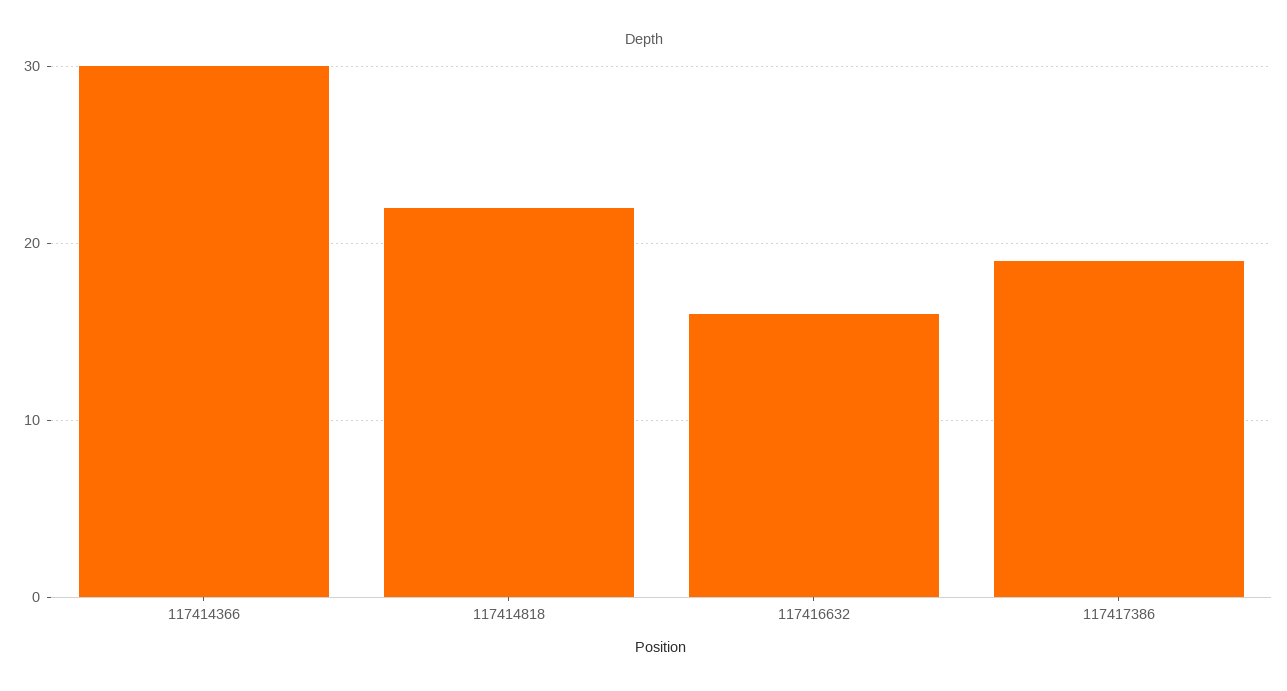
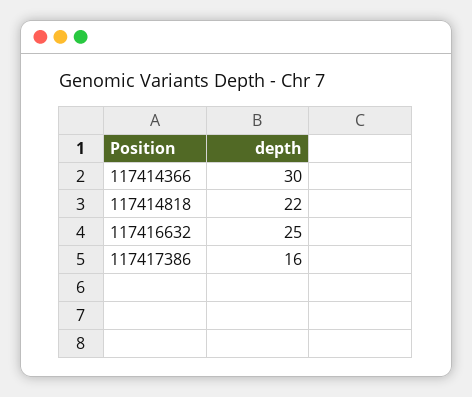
  {
    "117414366": 30,
    "117414818": 22,
-   "117416632": 16,
+   "117416632": 25,
-   "117417386": 19
+   "117417386": 16
  }

